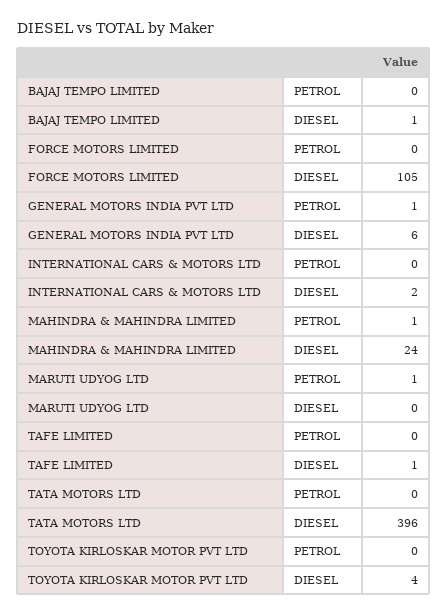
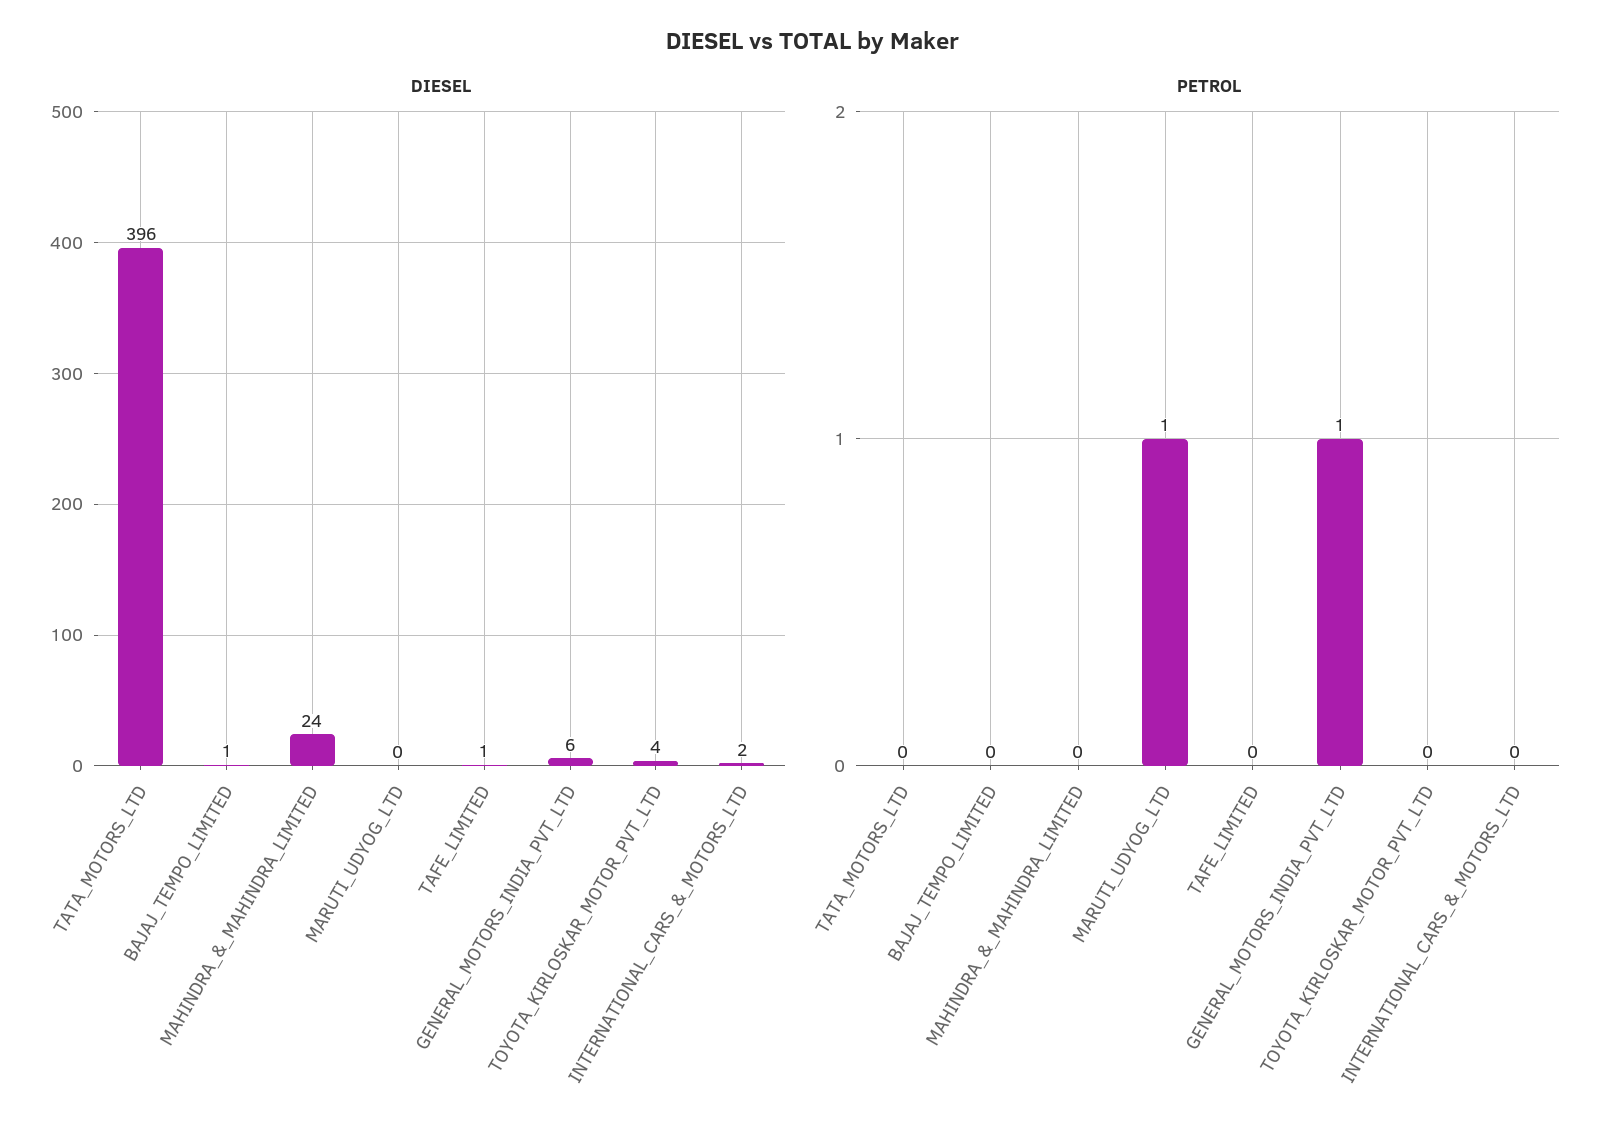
  {
    "PETROL": {
      "BAJAJ TEMPO LIMITED": 0,
-     "FORCE MOTORS LIMITED": 0,
      "GENERAL MOTORS INDIA PVT LTD": 1,
      "INTERNATIONAL CARS & MOTORS LTD": 0,
-     "MAHINDRA & MAHINDRA LIMITED": 1,
+     "MAHINDRA & MAHINDRA LIMITED": 0,
      "MARUTI UDYOG LTD": 1,
      "TAFE LIMITED": 0,
      "TATA MOTORS LTD": 0,
      "TOYOTA KIRLOSKAR MOTOR PVT LTD": 0
    },
    "DIESEL": {
      "BAJAJ TEMPO LIMITED": 1,
-     "FORCE MOTORS LIMITED": 105,
      "GENERAL MOTORS INDIA PVT LTD": 6,
      "INTERNATIONAL CARS & MOTORS LTD": 2,
      "MAHINDRA & MAHINDRA LIMITED": 24,
      "MARUTI UDYOG LTD": 0,
      "TAFE LIMITED": 1,
      "TATA MOTORS LTD": 396,
      "TOYOTA KIRLOSKAR MOTOR PVT LTD": 4
    }
  }

